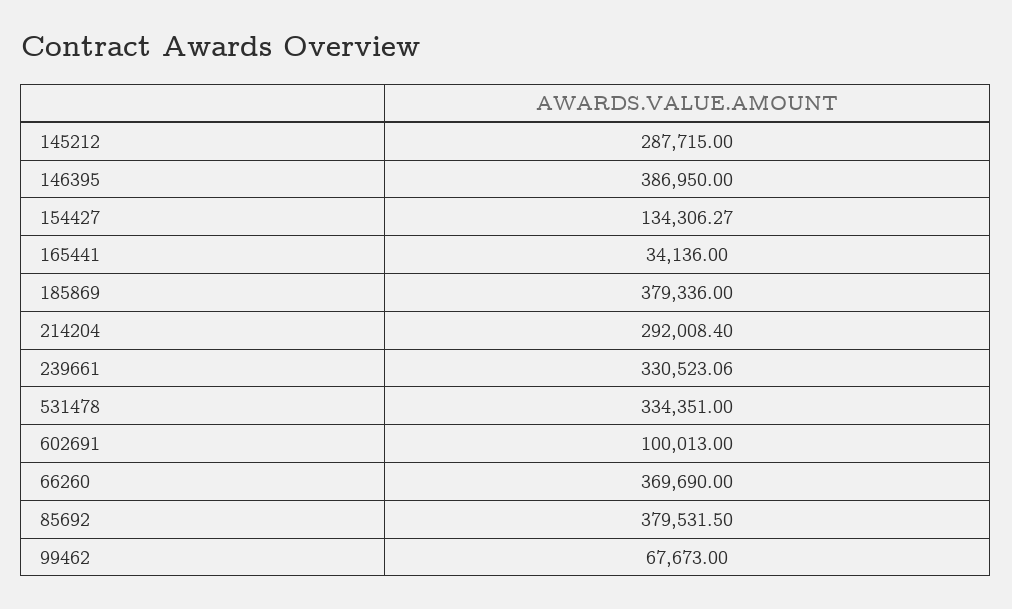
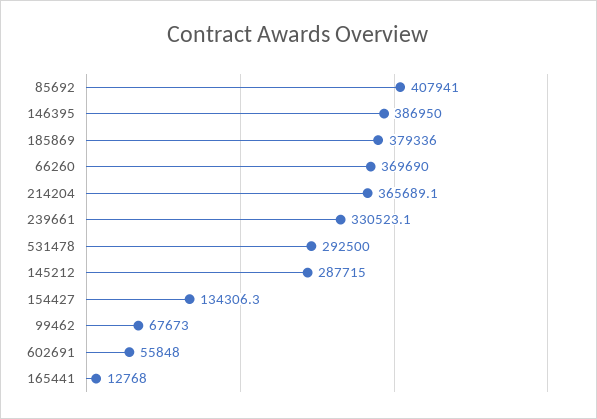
  {
    "145212": 287715,
    "146395": 386950,
    "154427": 134306.27,
-   "165441": 34136,
+   "165441": 12768,
    "185869": 379336,
-   "214204": 292008.4,
+   "214204": 365689.1,
    "239661": 330523.06,
-   "531478": 334351,
+   "531478": 292500,
-   "602691": 100013,
+   "602691": 55848,
    "66260": 369690,
-   "85692": 379531.5,
+   "85692": 407941,
    "99462": 67673
  }

